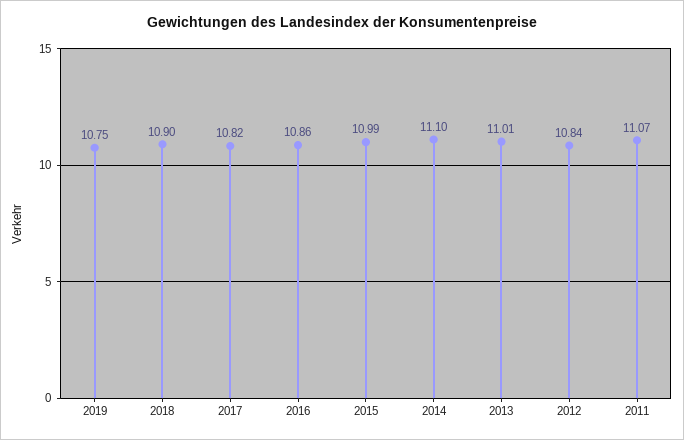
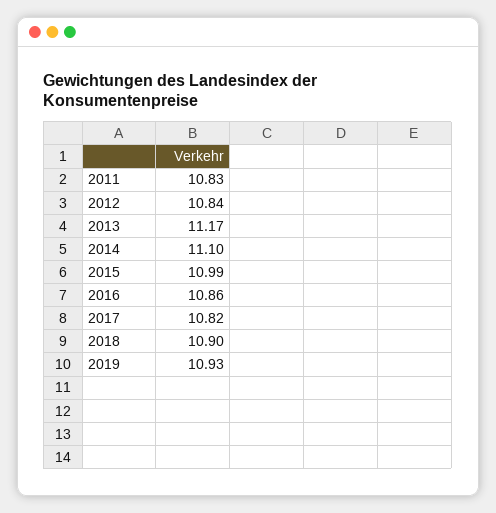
  {
-   "2019": 10.75,
+   "2019": 10.93,
    "2018": 10.9,
    "2017": 10.82,
    "2016": 10.86,
    "2015": 10.99,
    "2014": 11.1,
-   "2013": 11.01,
+   "2013": 11.17,
    "2012": 10.84,
-   "2011": 11.07
+   "2011": 10.83
  }

